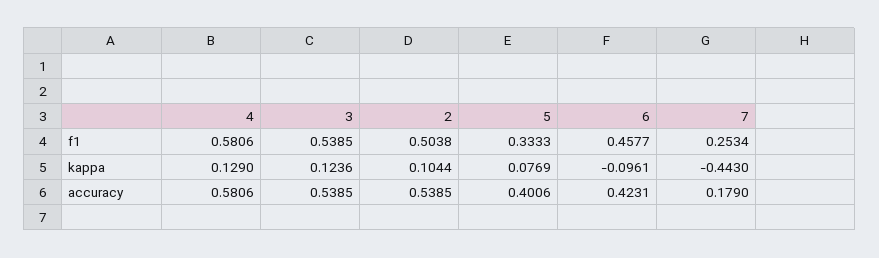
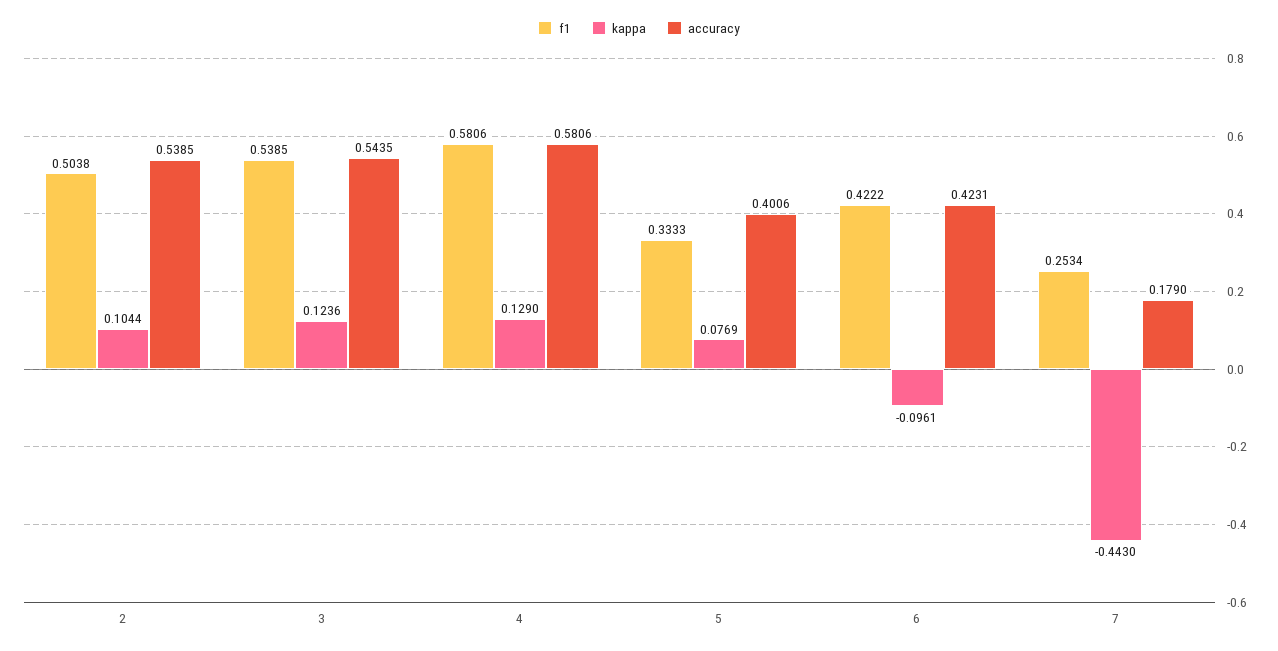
  {
    "f1": {
      "4": 0.5806,
      "3": 0.5385,
      "2": 0.5038,
      "5": 0.3333,
-     "6": 0.4577,
+     "6": 0.4222,
      "7": 0.2534
    },
    "kappa": {
      "4": 0.129,
      "3": 0.1236,
      "2": 0.1044,
      "5": 0.0769,
      "6": -0.0961,
      "7": -0.443
    },
    "accuracy": {
      "4": 0.5806,
-     "3": 0.5385,
+     "3": 0.5435,
      "2": 0.5385,
      "5": 0.4006,
      "6": 0.4231,
      "7": 0.179
    }
  }

